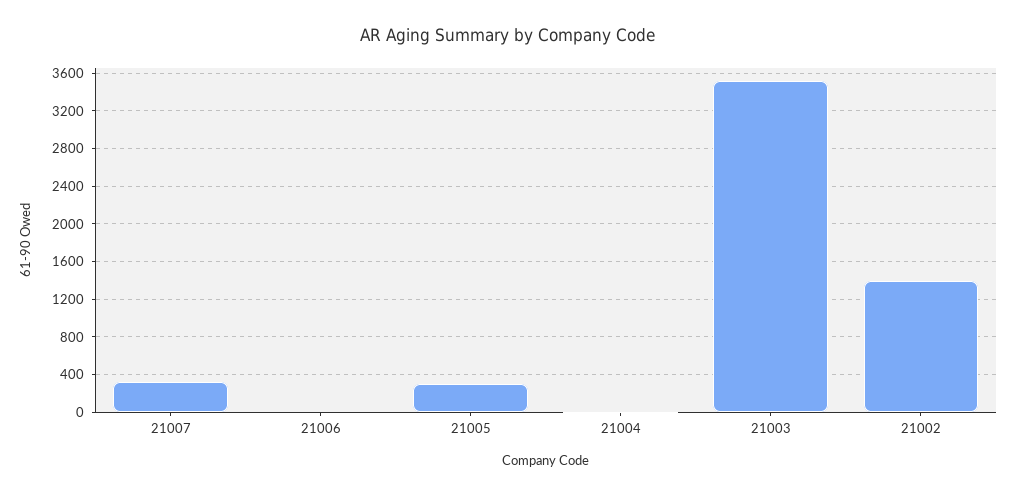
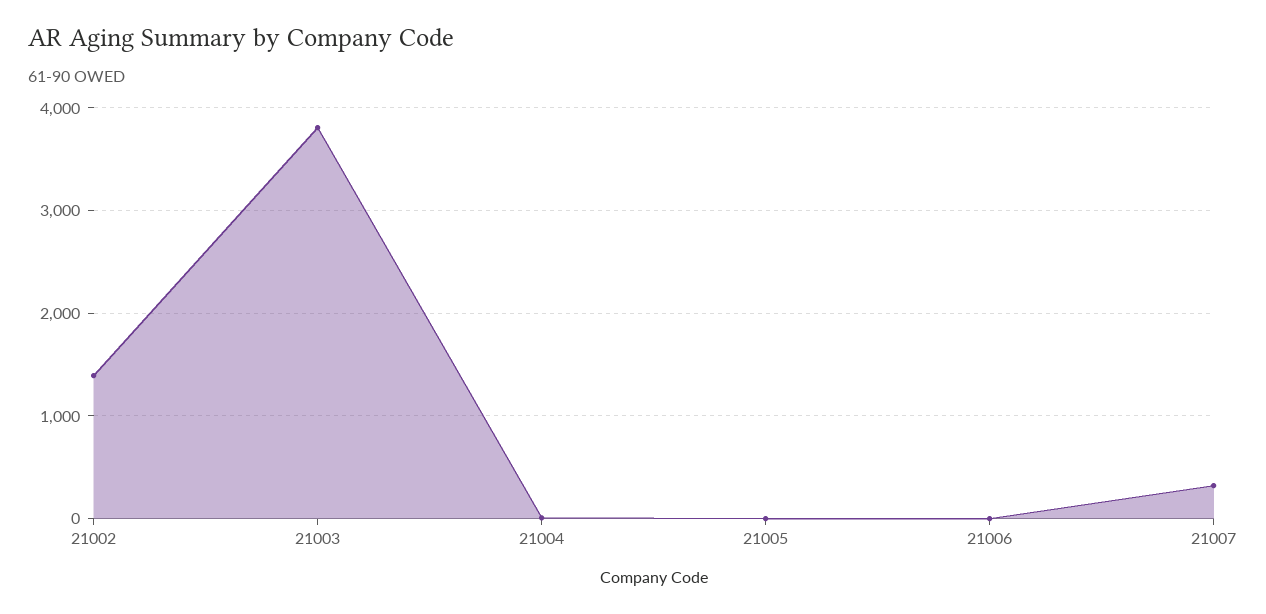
  {
    "21007": 300,
    "21006": 0,
-   "21005": 300,
+   "21005": 0,
    "21004": 0,
-   "21003": 3500,
+   "21003": 3800,
    "21002": 1400
  }

